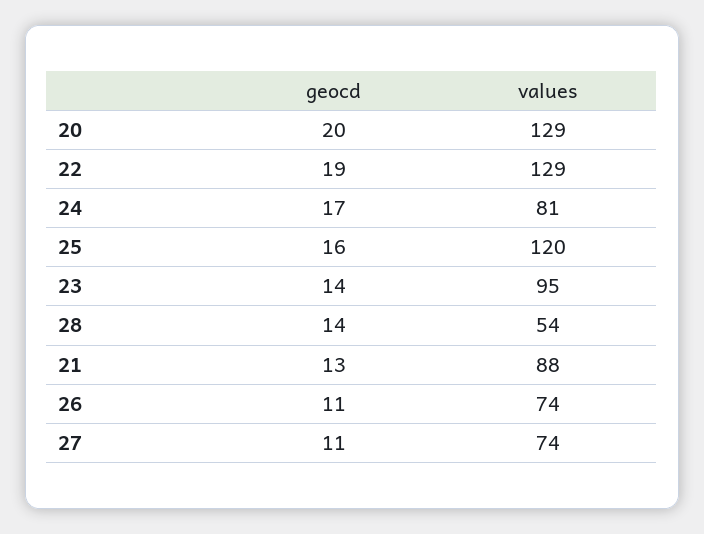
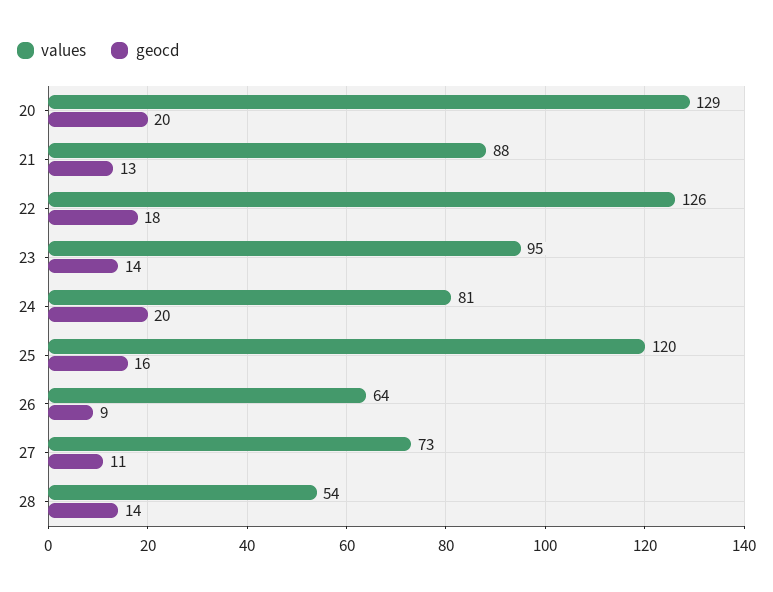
  {
    "geocd": {
      "20": 20,
-     "22": 19,
+     "22": 18,
-     "24": 17,
+     "24": 20,
      "25": 16,
      "23": 14,
      "28": 14,
      "21": 13,
-     "26": 11,
+     "26": 9,
      "27": 11
    },
    "values": {
      "20": 129,
-     "22": 129,
+     "22": 126,
      "24": 81,
      "25": 120,
      "23": 95,
      "28": 54,
      "21": 88,
-     "26": 74,
+     "26": 64,
-     "27": 74
+     "27": 73
    }
  }

